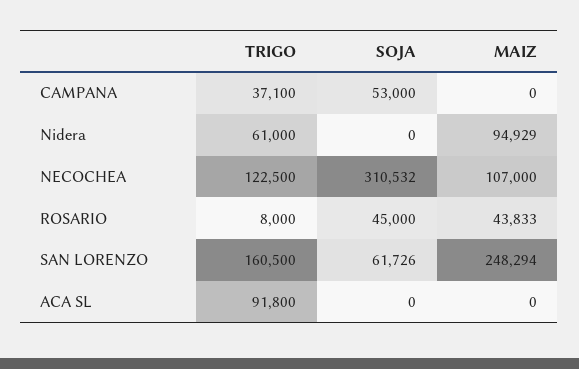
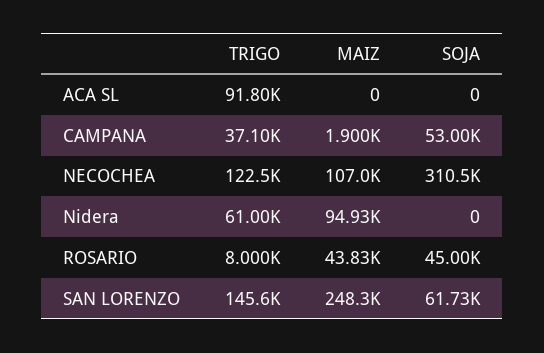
  {
    "TRIGO": {
      "CAMPANA": 37100,
      "Nidera": 61000,
      "NECOCHEA": 122500,
      "ROSARIO": 8000,
-     "SAN LORENZO": 160500,
+     "SAN LORENZO": 145600,
      "ACA SL": 91800
    },
    "SOJA": {
      "CAMPANA": 53000,
      "Nidera": 0,
      "NECOCHEA": 310532,
      "ROSARIO": 45000,
      "SAN LORENZO": 61726,
      "ACA SL": 0
    },
    "MAIZ": {
-     "CAMPANA": 0,
+     "CAMPANA": 1900,
      "Nidera": 94929,
      "NECOCHEA": 107000,
      "ROSARIO": 43833,
      "SAN LORENZO": 248294,
      "ACA SL": 0
    }
  }

